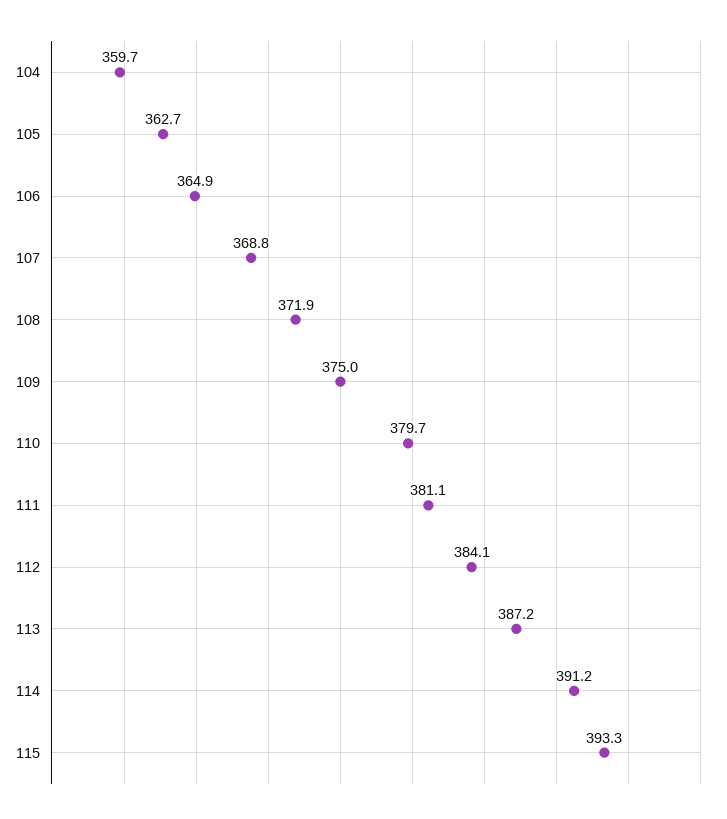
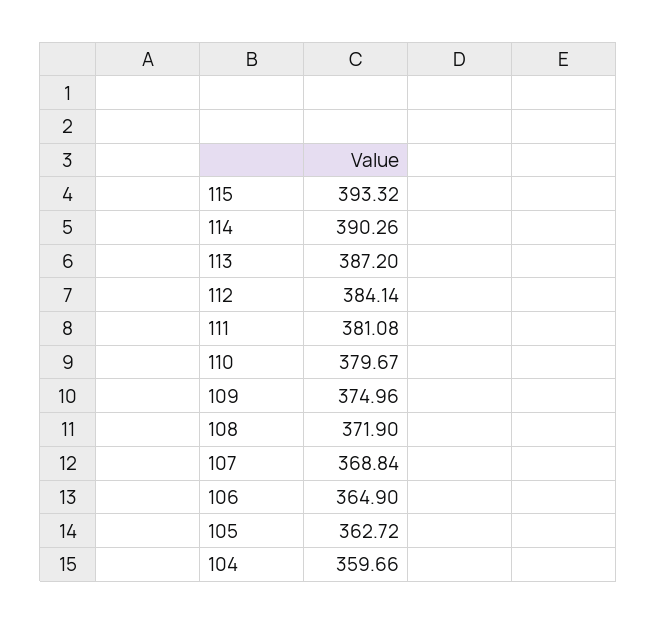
  {
    "104": 359.66,
    "105": 362.72,
    "106": 364.9,
    "107": 368.84,
    "108": 371.9,
    "109": 374.96,
    "110": 379.67,
    "111": 381.08,
    "112": 384.14,
    "113": 387.2,
-   "114": 391.2,
+   "114": 390.26,
    "115": 393.32
  }

